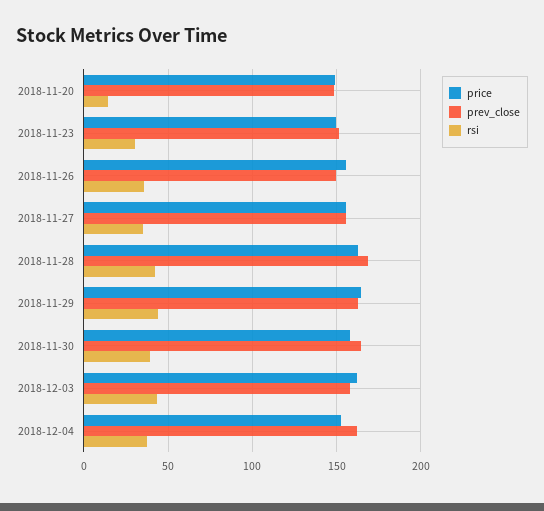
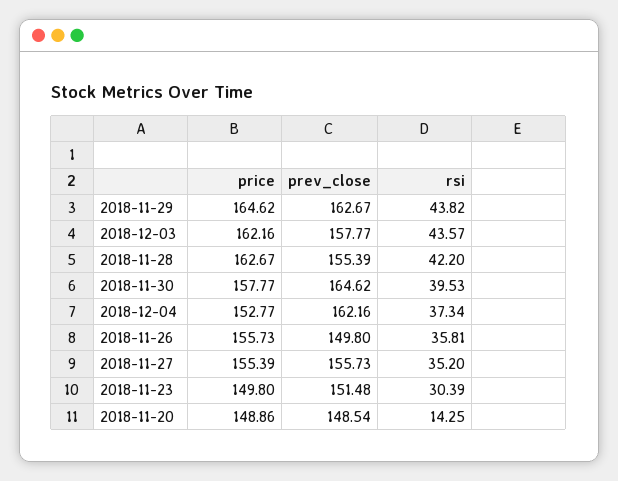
  {
    "price": {
      "2018-11-20": 148.86,
      "2018-11-23": 149.8,
      "2018-11-26": 155.73,
      "2018-11-27": 155.39,
      "2018-11-28": 162.67,
      "2018-11-29": 164.62,
      "2018-11-30": 157.77,
      "2018-12-03": 162.16,
      "2018-12-04": 152.77
    },
    "prev_close": {
      "2018-11-20": 148.54,
      "2018-11-23": 151.48,
      "2018-11-26": 149.8,
      "2018-11-27": 155.73,
-     "2018-11-28": 170,
+     "2018-11-28": 155.39,
      "2018-11-29": 162.67,
      "2018-11-30": 164.62,
      "2018-12-03": 157.77,
      "2018-12-04": 162.16
    },
    "rsi": {
      "2018-11-20": 14.25,
      "2018-11-23": 30.39,
      "2018-11-26": 35.81,
      "2018-11-27": 35.2,
      "2018-11-28": 42.2,
      "2018-11-29": 43.82,
      "2018-11-30": 39.53,
      "2018-12-03": 43.57,
      "2018-12-04": 37.34
    }
  }

